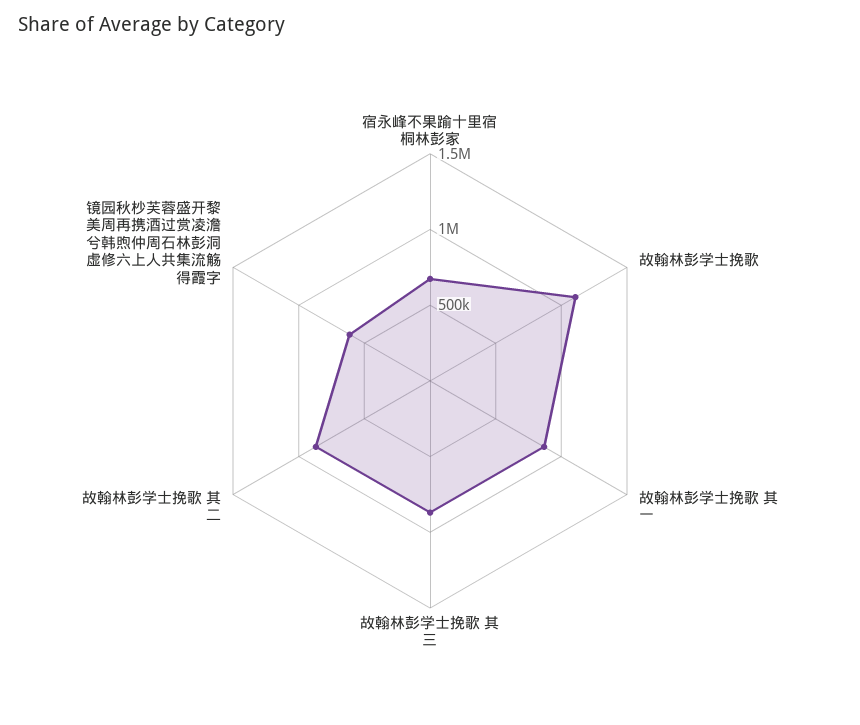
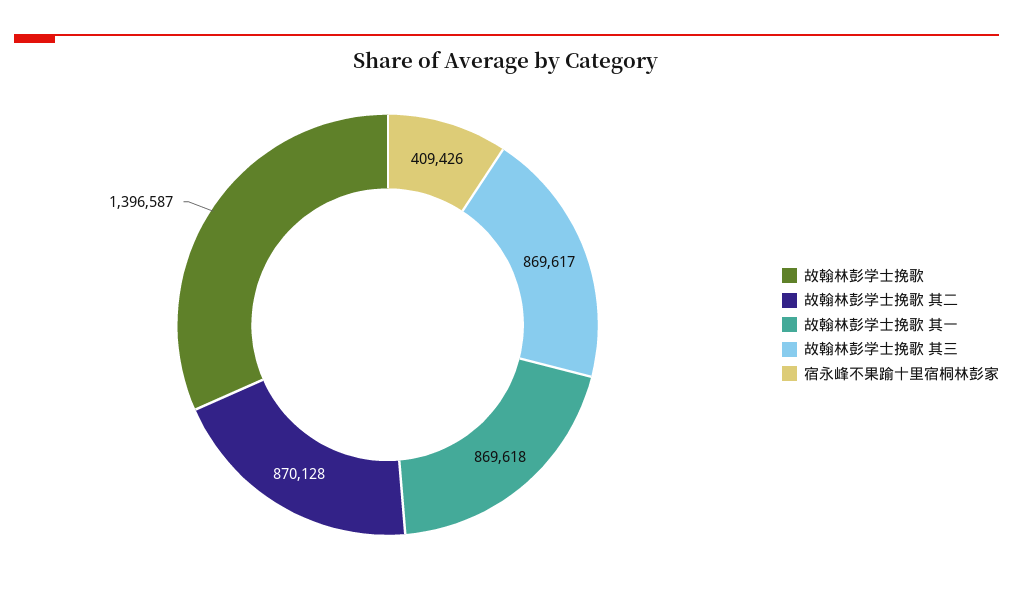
  {
-   "宿永峰不果踰十里宿桐林彭家": 700000,
+   "宿永峰不果踰十里宿桐林彭家": 409426,
-   "故翰林彭学士挽歌": 1100000,
+   "故翰林彭学士挽歌": 1396587,
    "故翰林彭学士挽歌 其一": 869618,
    "故翰林彭学士挽歌 其三": 869617,
-   "故翰林彭学士挽歌 其二": 870128,
+   "故翰林彭学士挽歌 其二": 870128
-   "镜园秋杪芙蓉盛开黎美周再携酒过赏凌澹兮韩煦仲周石林彭洞虚修六上人共集流觞得霞字": 600000
  }

